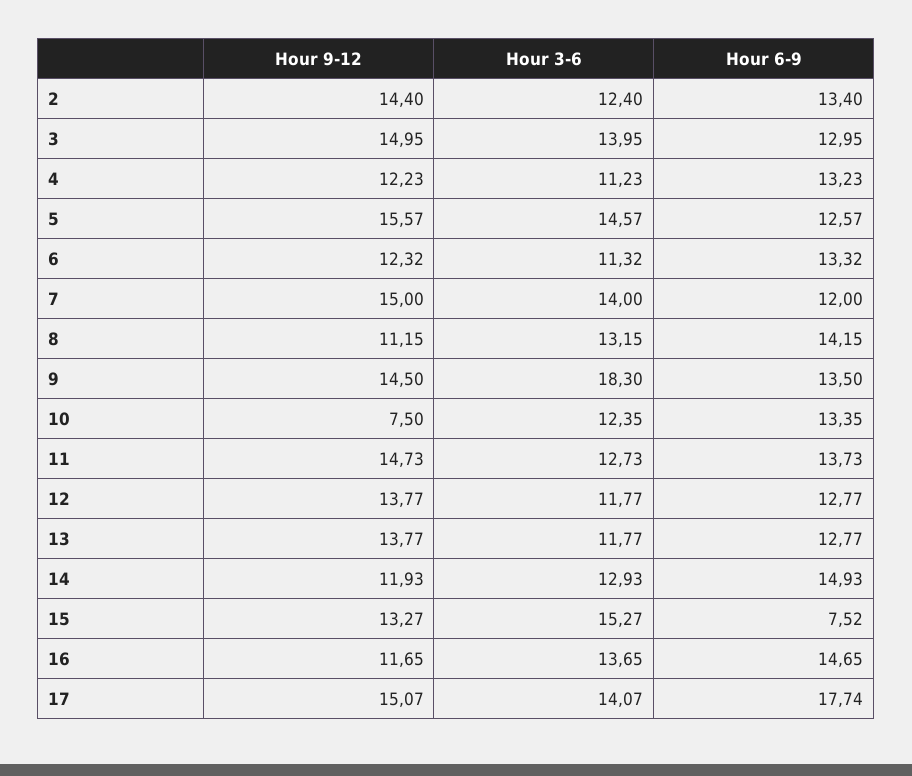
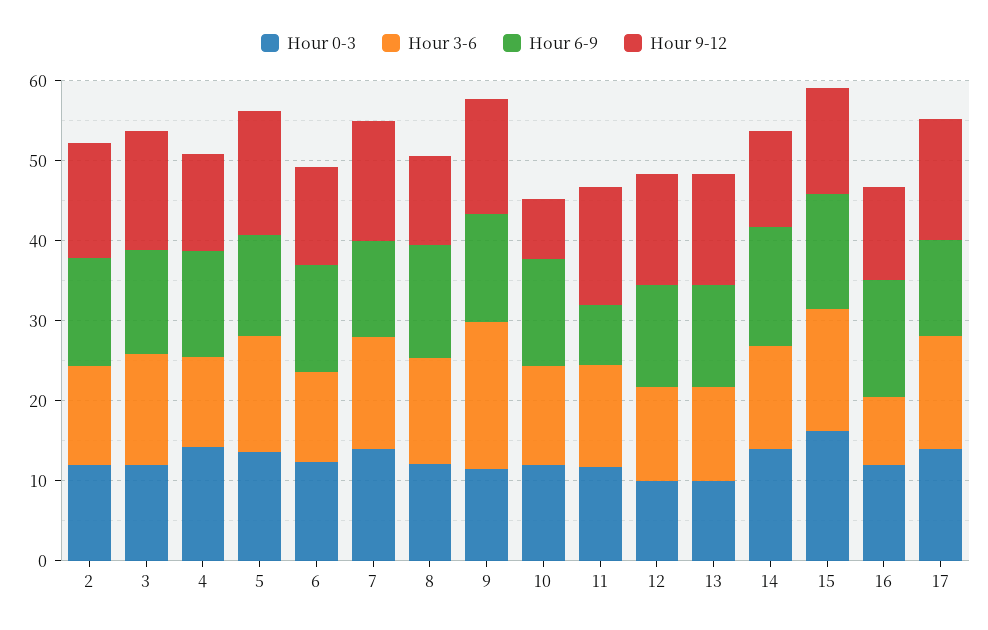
  {
    "Hour 9-12": {
      "2": 14.4,
      "3": 14.95,
      "4": 12.23,
      "5": 15.57,
      "6": 12.32,
      "7": 15,
      "8": 11.15,
      "9": 14.5,
      "10": 7.5,
      "11": 14.73,
      "12": 13.77,
      "13": 13.77,
      "14": 11.93,
      "15": 13.27,
      "16": 11.65,
      "17": 15.07
    },
    "Hour 3-6": {
      "2": 12.4,
      "3": 13.95,
      "4": 11.23,
      "5": 14.57,
      "6": 11.32,
      "7": 14,
      "8": 13.15,
      "9": 18.3,
      "10": 12.35,
      "11": 12.73,
      "12": 11.77,
      "13": 11.77,
      "14": 12.93,
      "15": 15.27,
-     "16": 13.65,
+     "16": 8,
      "17": 14.07
    },
    "Hour 6-9": {
      "2": 13.4,
      "3": 12.95,
      "4": 13.23,
      "5": 12.57,
      "6": 13.32,
      "7": 12,
      "8": 14.15,
      "9": 13.5,
      "10": 13.35,
-     "11": 13.73,
+     "11": 8,
      "12": 12.77,
      "13": 12.77,
      "14": 14.93,
-     "15": 7.52,
+     "15": 14,
      "16": 14.65,
-     "17": 17.74
+     "17": 12
-   }
+   },
+   "Hour 0-3": {
+     "2": 12,
+     "3": 12,
+     "4": 14,
+     "5": 14,
+     "6": 12,
+     "7": 14,
+     "8": 12,
+     "9": 12,
+     "10": 12,
+     "11": 12,
+     "12": 10,
+     "13": 10,
+     "14": 14,
+     "15": 16,
+     "16": 12,
+     "17": 14
+   }
  }

